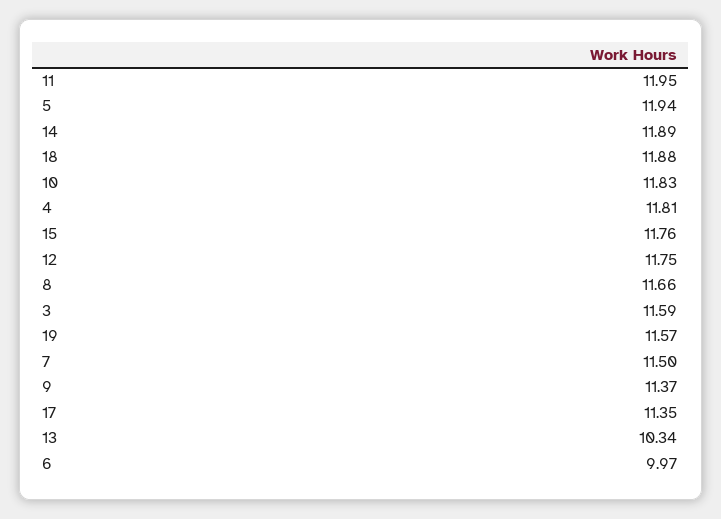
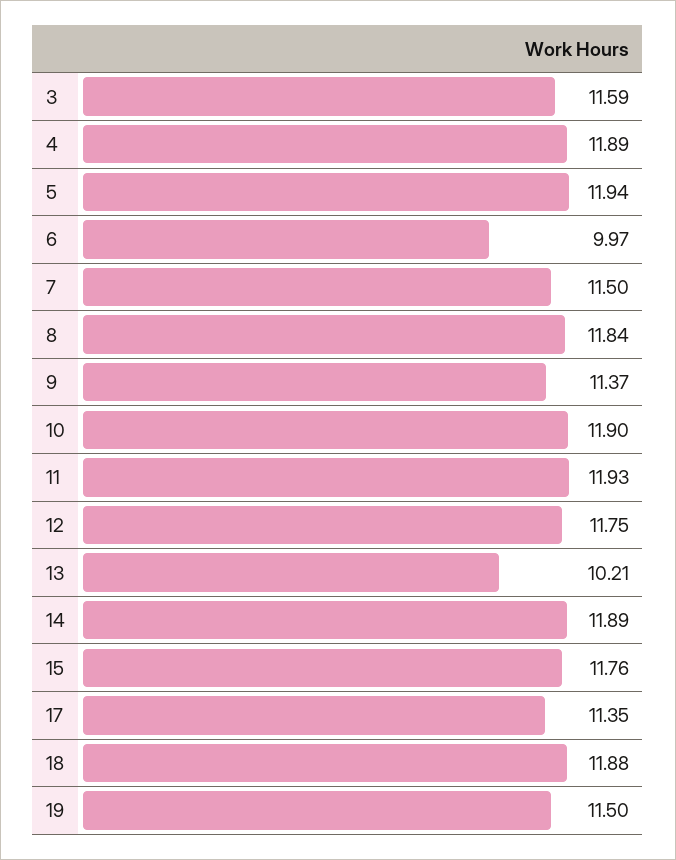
  {
-   "11": 11.95,
+   "11": 11.93,
    "5": 11.94,
    "14": 11.89,
    "18": 11.88,
-   "10": 11.83,
+   "10": 11.9,
-   "4": 11.81,
+   "4": 11.89,
    "15": 11.76,
    "12": 11.75,
-   "8": 11.66,
+   "8": 11.84,
    "3": 11.59,
-   "19": 11.57,
+   "19": 11.5,
    "7": 11.5,
    "9": 11.37,
    "17": 11.35,
-   "13": 10.34,
+   "13": 10.21,
    "6": 9.97
  }

